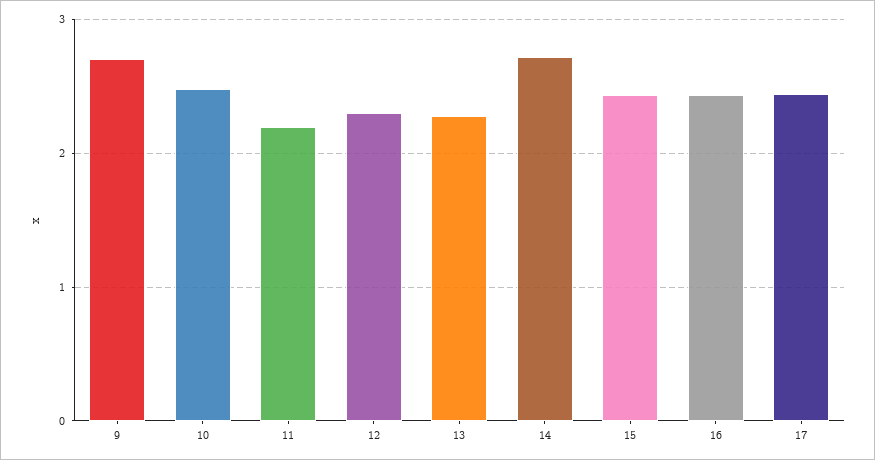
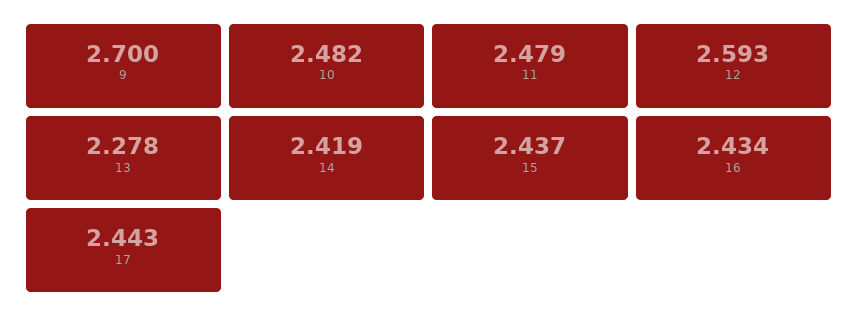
  {
    "9": 2.7,
    "10": 2.482,
-   "11": 2.2,
+   "11": 2.479,
-   "12": 2.3,
+   "12": 2.593,
    "13": 2.278,
-   "14": 2.7,
+   "14": 2.419,
    "15": 2.437,
    "16": 2.434,
    "17": 2.443
  }

